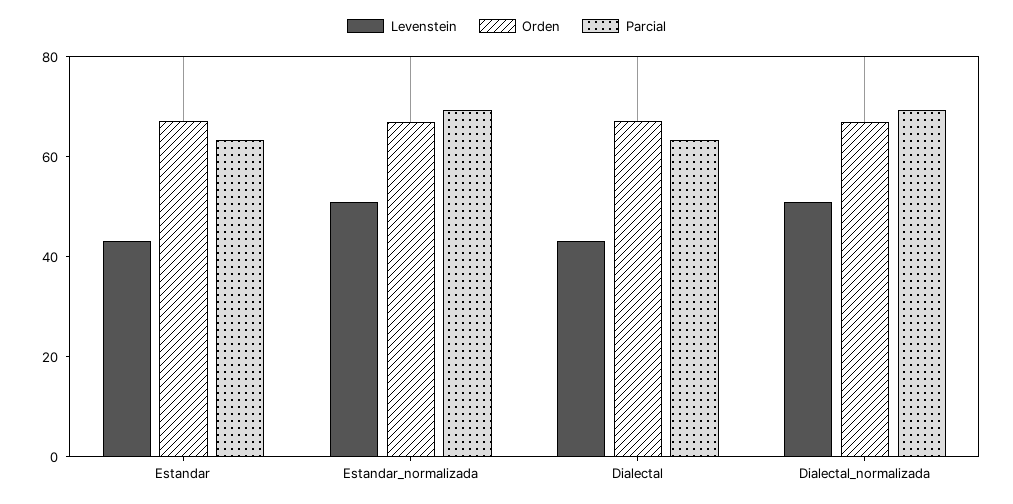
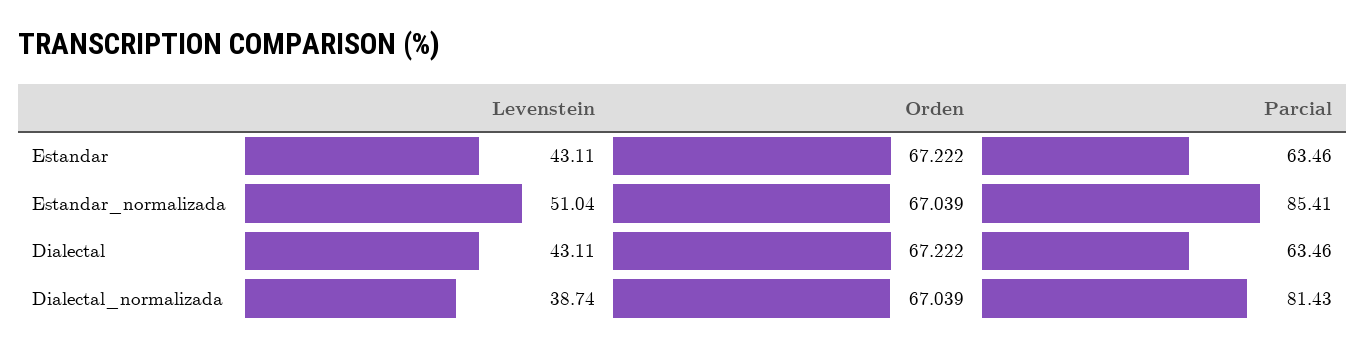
  {
    "Levenstein": {
      "Estandar": 43.11,
      "Estandar_normalizada": 51.04,
      "Dialectal": 43.11,
-     "Dialectal_normalizada": 50
+     "Dialectal_normalizada": 38.74
    },
    "Orden": {
      "Estandar": 67.222,
      "Estandar_normalizada": 67.039,
      "Dialectal": 67.222,
      "Dialectal_normalizada": 67.039
    },
    "Parcial": {
      "Estandar": 63.46,
-     "Estandar_normalizada": 70,
+     "Estandar_normalizada": 85.41,
      "Dialectal": 63.46,
-     "Dialectal_normalizada": 70
+     "Dialectal_normalizada": 81.43
    }
  }

